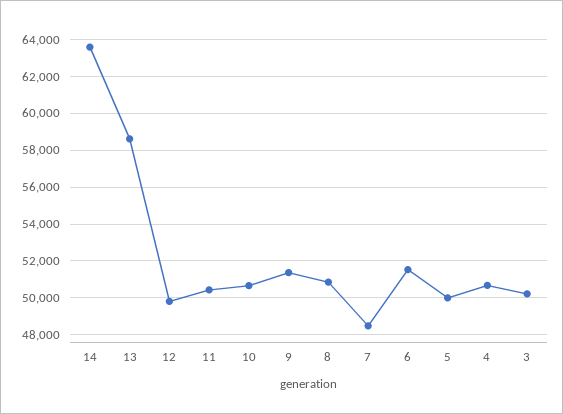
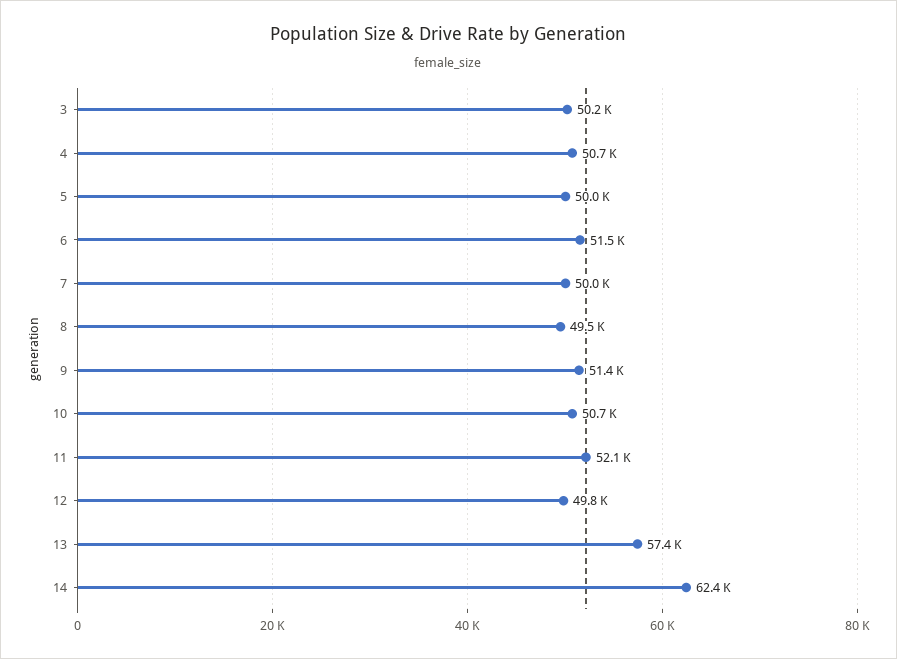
  {
-   "14": 63500,
+   "14": 62400,
-   "13": 58500,
+   "13": 57400,
    "12": 49800,
-   "11": 50500,
+   "11": 52100,
    "10": 50700,
    "9": 51400,
-   "8": 51000,
+   "8": 49500,
-   "7": 48500,
+   "7": 50000,
    "6": 51500,
    "5": 50000,
    "4": 50700,
    "3": 50200
  }

